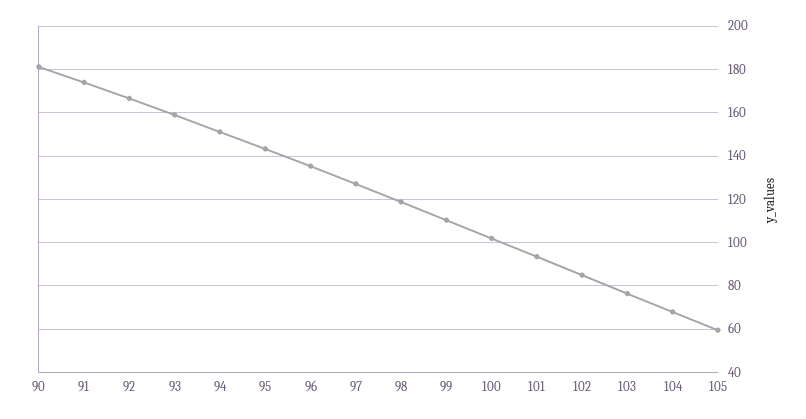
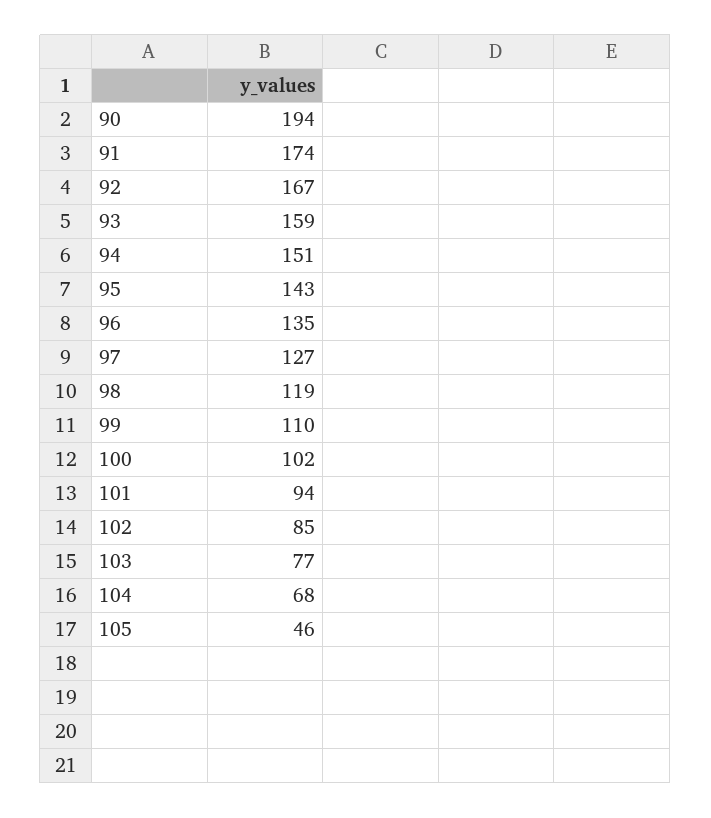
  {
-   "90": 180,
+   "90": 194,
    "91": 174,
    "92": 167,
    "93": 159,
    "94": 151,
    "95": 143,
    "96": 135,
    "97": 127,
    "98": 119,
    "99": 110,
    "100": 102,
    "101": 94,
    "102": 85,
    "103": 77,
    "104": 68,
-   "105": 60
+   "105": 46
  }

